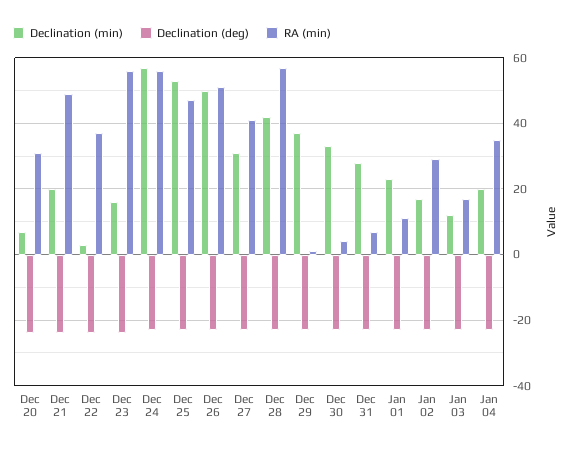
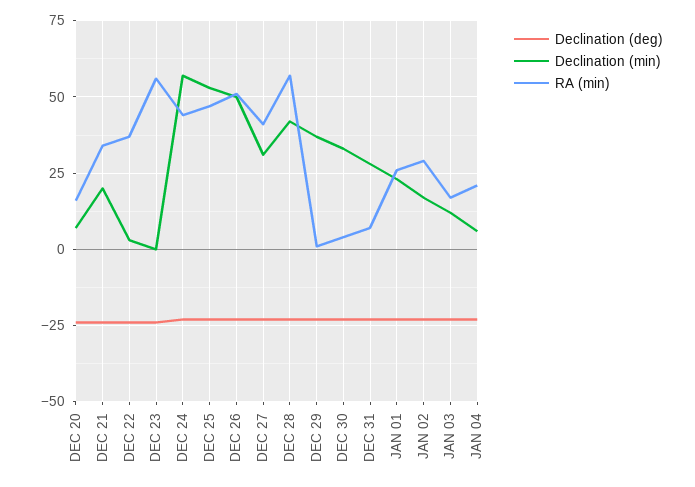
  {
    "Declination (min)": {
      "Dec 20": 5,
      "Dec 21": 20,
      "Dec 22": 5,
-     "Dec 23": 15,
+     "Dec 23": 0,
      "Dec 24": 55,
      "Dec 25": 55,
      "Dec 26": 50,
      "Dec 27": 30,
      "Dec 28": 40,
      "Dec 29": 35,
      "Dec 30": 35,
      "Dec 31": 30,
      "Jan 01": 25,
      "Jan 02": 15,
      "Jan 03": 10,
-     "Jan 04": 20
+     "Jan 04": 5
    },
    "Declination (deg)": {
      "Dec 20": -25,
      "Dec 21": -25,
      "Dec 22": -25,
      "Dec 23": -25,
      "Dec 24": -25,
      "Dec 25": -25,
      "Dec 26": -25,
      "Dec 27": -25,
      "Dec 28": -25,
      "Dec 29": -25,
      "Dec 30": -25,
      "Dec 31": -25,
      "Jan 01": -25,
      "Jan 02": -25,
      "Jan 03": -25,
      "Jan 04": -25
    },
    "RA (min)": {
-     "Dec 20": 30,
+     "Dec 20": 15,
-     "Dec 21": 50,
+     "Dec 21": 35,
      "Dec 22": 35,
      "Dec 23": 55,
-     "Dec 24": 55,
+     "Dec 24": 45,
      "Dec 25": 45,
      "Dec 26": 50,
      "Dec 27": 40,
      "Dec 28": 55,
      "Dec 29": 0,
      "Dec 30": 5,
      "Dec 31": 5,
-     "Jan 01": 10,
+     "Jan 01": 25,
      "Jan 02": 30,
      "Jan 03": 15,
-     "Jan 04": 35
+     "Jan 04": 20
    }
  }

